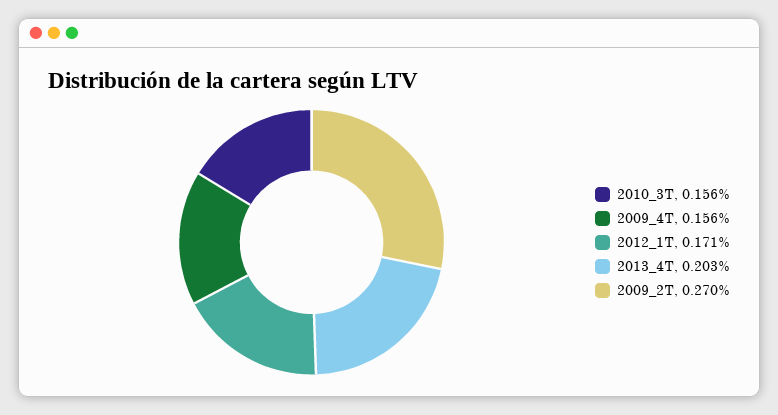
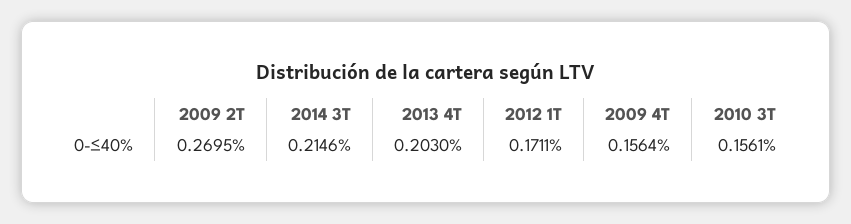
  {
    "2010_3T": 0.1561,
    "2009_4T": 0.1564,
    "2012_1T": 0.1711,
    "2013_4T": 0.203,
-   "2009_2T": 0.2695
+   "2009_2T": 0.2695,
+   "2014 3T": 0.2146
  }

